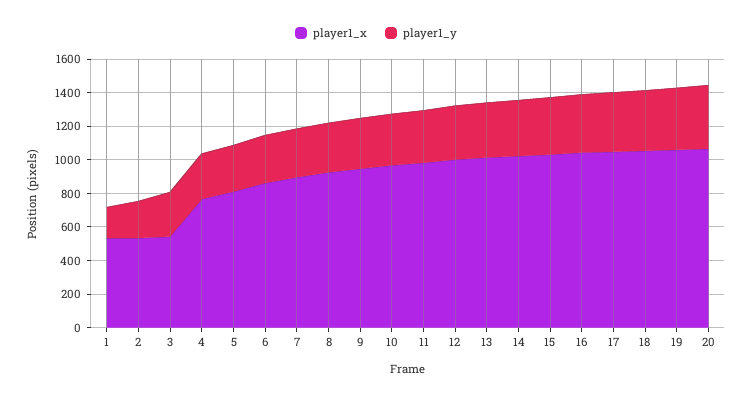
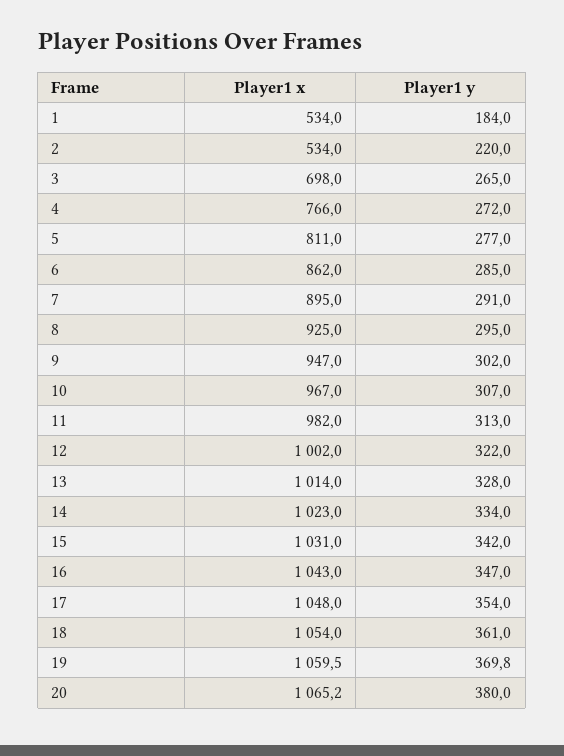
  {
    "player1_x": {
      "1": 534,
      "2": 534,
-     "3": 550,
+     "3": 698,
      "4": 766,
      "5": 811,
      "6": 862,
      "7": 895,
      "8": 925,
      "9": 947,
      "10": 967,
      "11": 982,
      "12": 1002,
      "13": 1014,
      "14": 1023,
      "15": 1031,
      "16": 1043,
      "17": 1048,
      "18": 1054,
      "19": 1059.5,
      "20": 1065.2
    },
    "player1_y": {
      "1": 184,
      "2": 220,
      "3": 265,
      "4": 272,
      "5": 277,
      "6": 285,
      "7": 291,
      "8": 295,
      "9": 302,
      "10": 307,
      "11": 313,
      "12": 322,
      "13": 328,
      "14": 334,
      "15": 342,
      "16": 347,
      "17": 354,
      "18": 361,
      "19": 369.8,
      "20": 380
    }
  }

